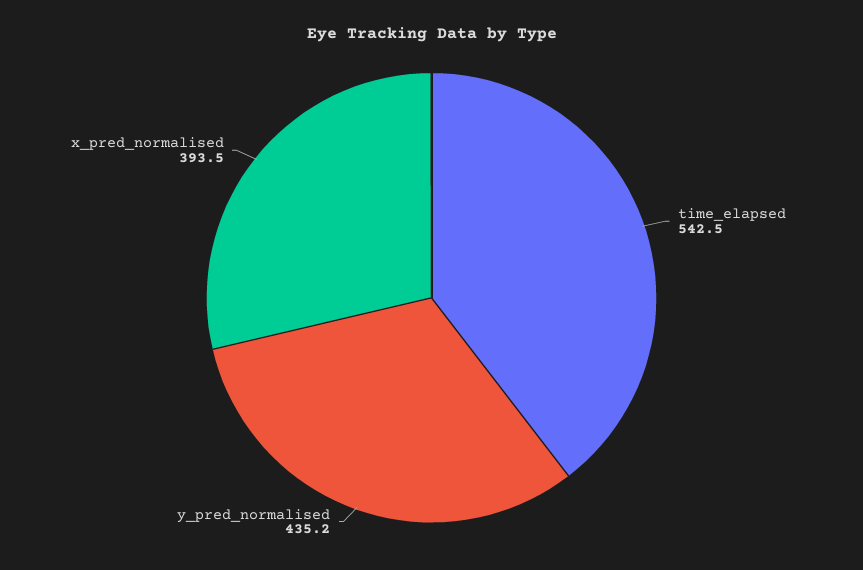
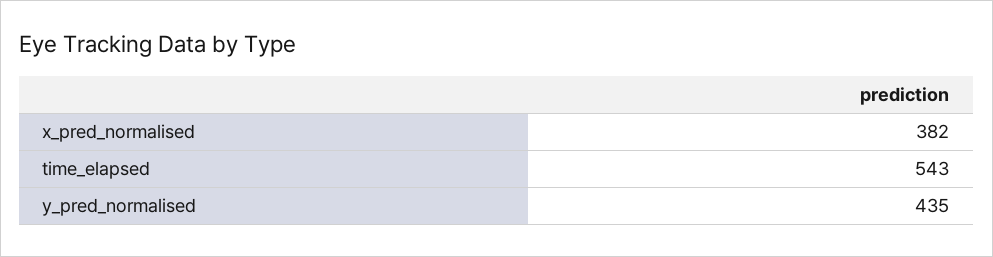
  {
    "time_elapsed": 542.5,
    "y_pred_normalised": 435.2,
-   "x_pred_normalised": 393.5
+   "x_pred_normalised": 382
  }

